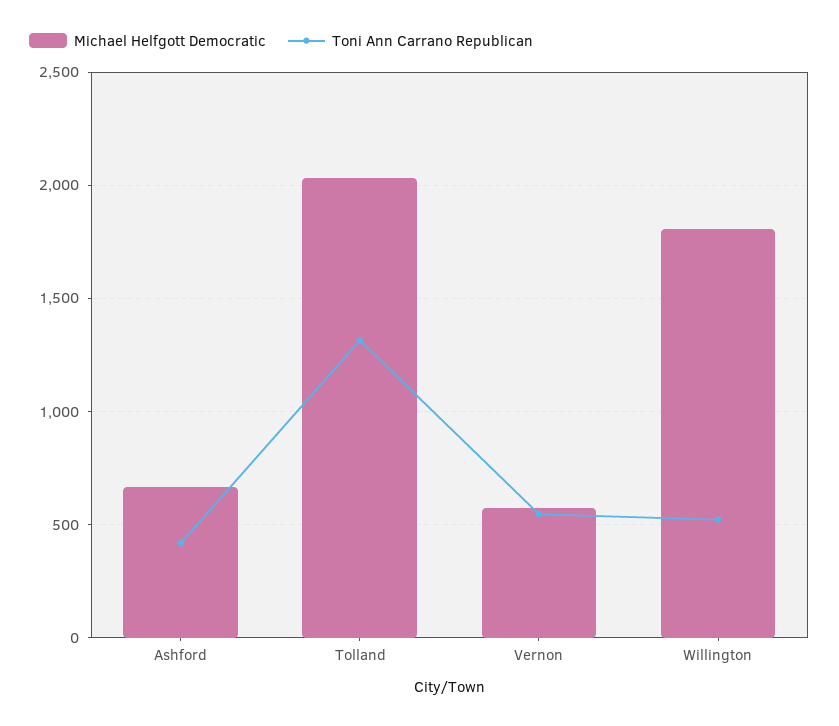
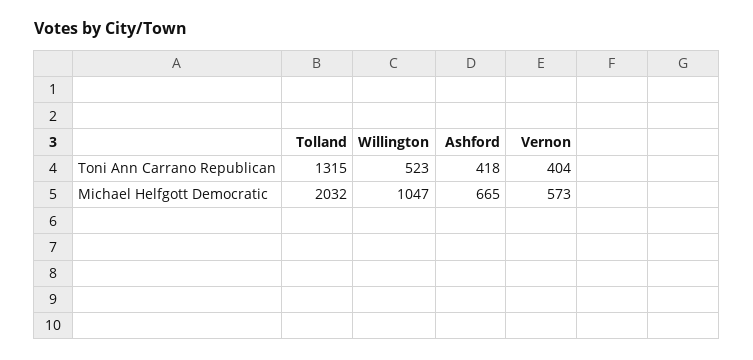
  {
    "Michael Helfgott Democratic": {
      "Ashford": 665,
      "Tolland": 2032,
      "Vernon": 573,
-     "Willington": 1800
+     "Willington": 1047
    },
    "Toni Ann Carrano Republican": {
      "Ashford": 418,
      "Tolland": 1315,
-     "Vernon": 550,
+     "Vernon": 404,
      "Willington": 523
    }
  }

